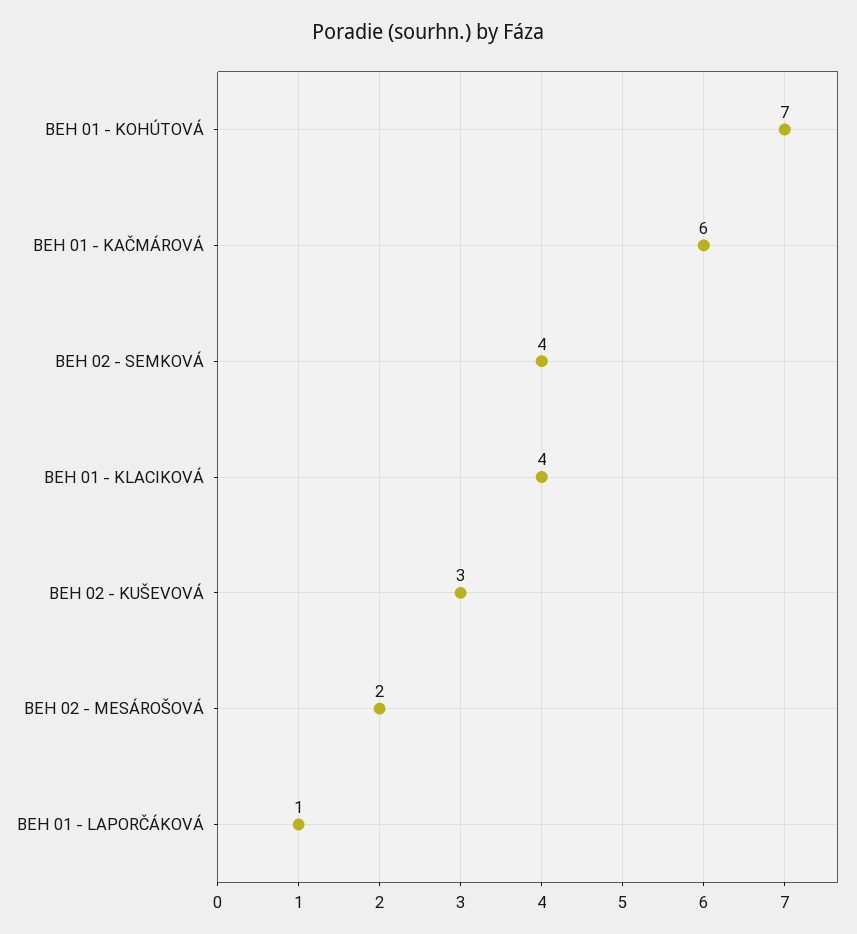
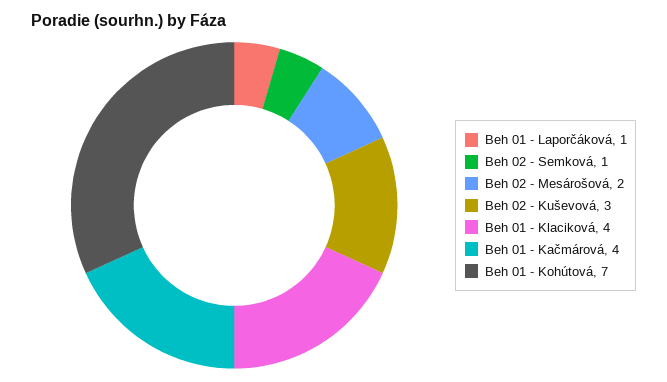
  {
    "BEH 01 - KOHÚTOVÁ": 7,
-   "BEH 01 - KAČMÁROVÁ": 6,
+   "BEH 01 - KAČMÁROVÁ": 4,
-   "BEH 02 - SEMKOVÁ": 4,
+   "BEH 02 - SEMKOVÁ": 1,
    "BEH 01 - KLACIKOVÁ": 4,
    "BEH 02 - KUŠEVOVÁ": 3,
    "BEH 02 - MESÁROŠOVÁ": 2,
    "BEH 01 - LAPORČÁKOVÁ": 1
  }

